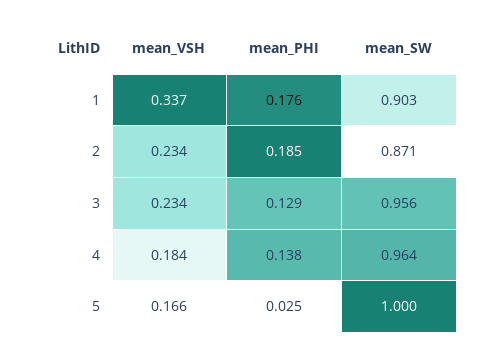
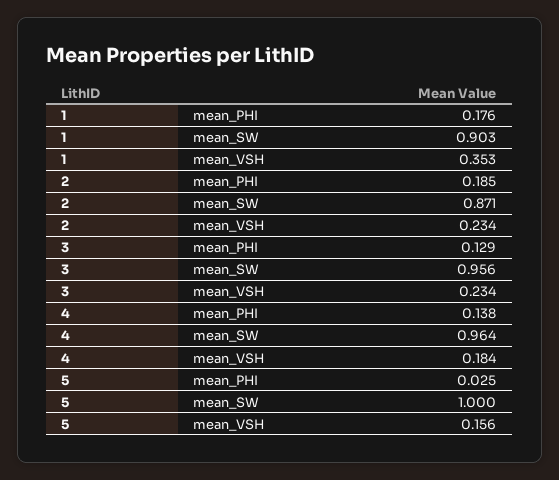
  {
    "mean_VSH": {
-     "1": 0.337,
+     "1": 0.353,
      "2": 0.234,
      "3": 0.234,
      "4": 0.184,
-     "5": 0.166
+     "5": 0.156
    },
    "mean_PHI": {
      "1": 0.176,
      "2": 0.185,
      "3": 0.129,
      "4": 0.138,
      "5": 0.025
    },
    "mean_SW": {
      "1": 0.903,
      "2": 0.871,
      "3": 0.956,
      "4": 0.964,
      "5": 1
    }
  }

